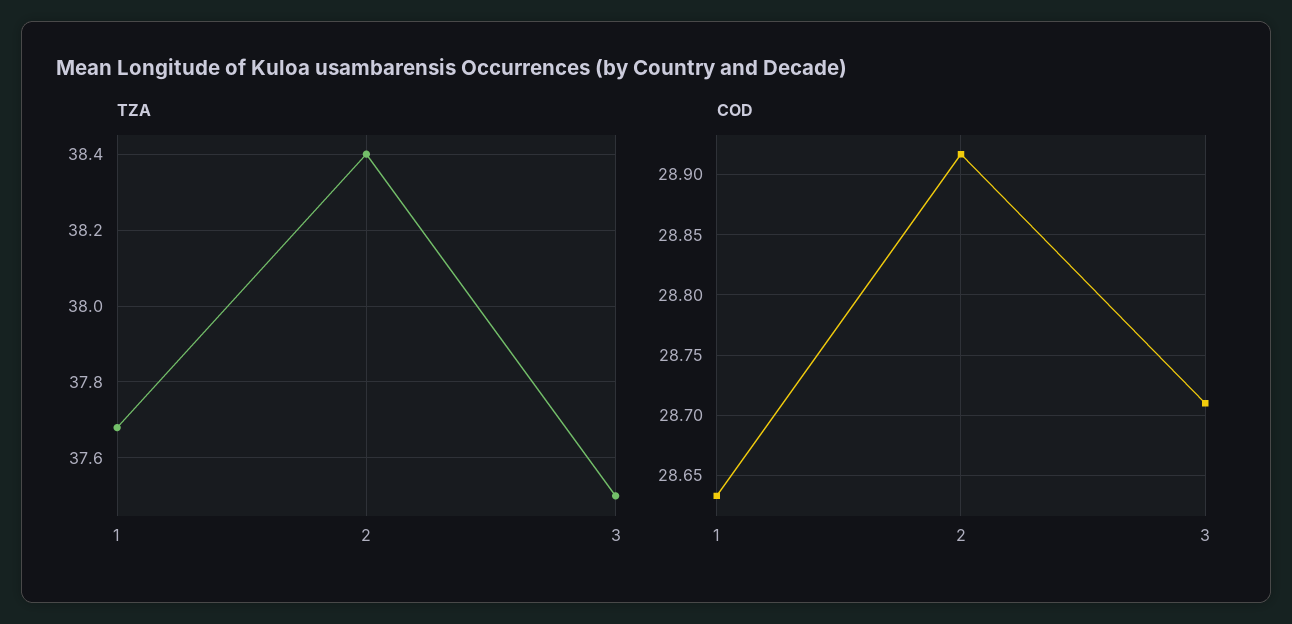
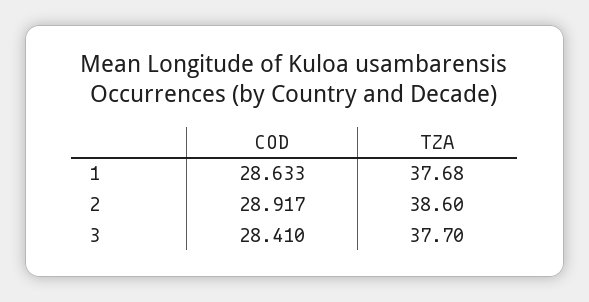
  {
    "TZA": {
      "1": 37.68,
-     "2": 38.4,
+     "2": 38.6,
-     "3": 37.5
+     "3": 37.7
    },
    "COD": {
      "1": 28.633,
      "2": 28.917,
-     "3": 28.71
+     "3": 28.41
    }
  }

